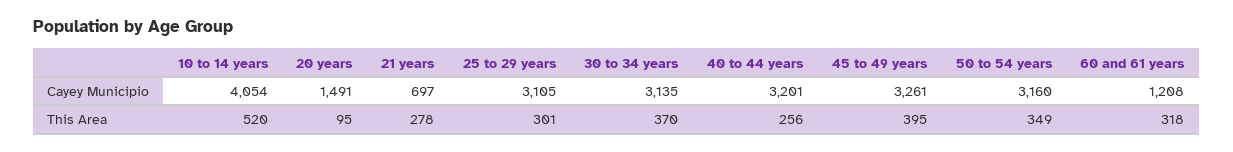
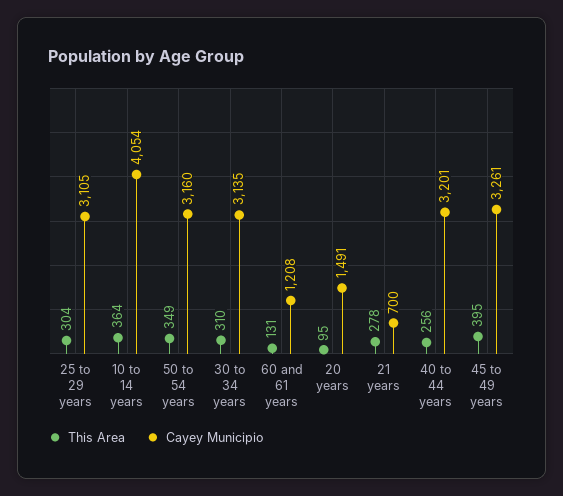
  {
    "Cayey Municipio": {
      "10 to 14 years": 4054,
      "20 years": 1491,
-     "21 years": 697,
+     "21 years": 700,
      "25 to 29 years": 3105,
      "30 to 34 years": 3135,
      "40 to 44 years": 3201,
      "45 to 49 years": 3261,
      "50 to 54 years": 3160,
      "60 and 61 years": 1208
    },
    "This Area": {
-     "10 to 14 years": 520,
+     "10 to 14 years": 364,
      "20 years": 95,
      "21 years": 278,
-     "25 to 29 years": 301,
+     "25 to 29 years": 304,
-     "30 to 34 years": 370,
+     "30 to 34 years": 310,
      "40 to 44 years": 256,
      "45 to 49 years": 395,
      "50 to 54 years": 349,
-     "60 and 61 years": 318
+     "60 and 61 years": 131
    }
  }

